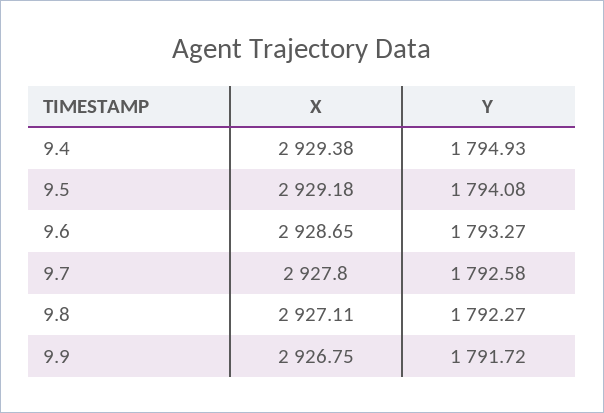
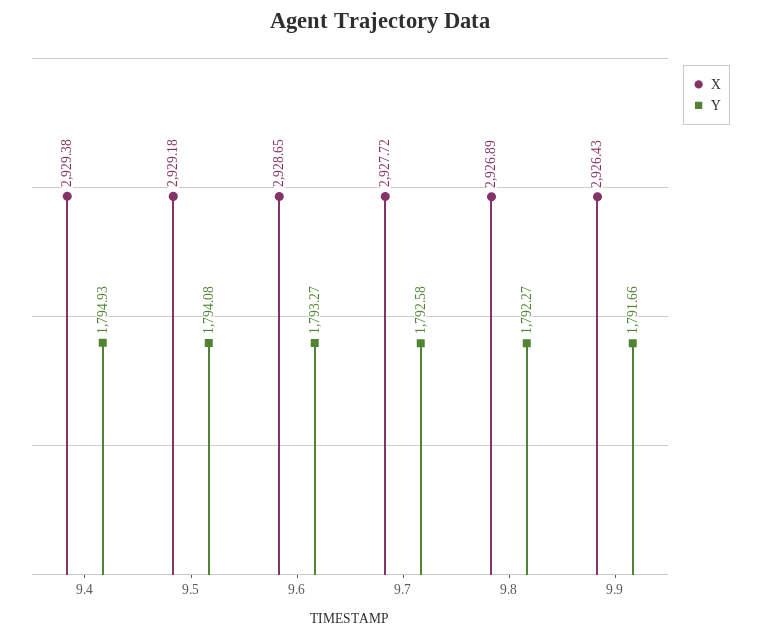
  {
    "X": {
      "9.4": 2929.38,
      "9.5": 2929.18,
      "9.6": 2928.65,
-     "9.7": 2927.8,
+     "9.7": 2927.72,
-     "9.8": 2927.11,
+     "9.8": 2926.89,
-     "9.9": 2926.75
+     "9.9": 2926.43
    },
    "Y": {
      "9.4": 1794.93,
      "9.5": 1794.08,
      "9.6": 1793.27,
      "9.7": 1792.58,
      "9.8": 1792.27,
-     "9.9": 1791.72
+     "9.9": 1791.66
    }
  }

